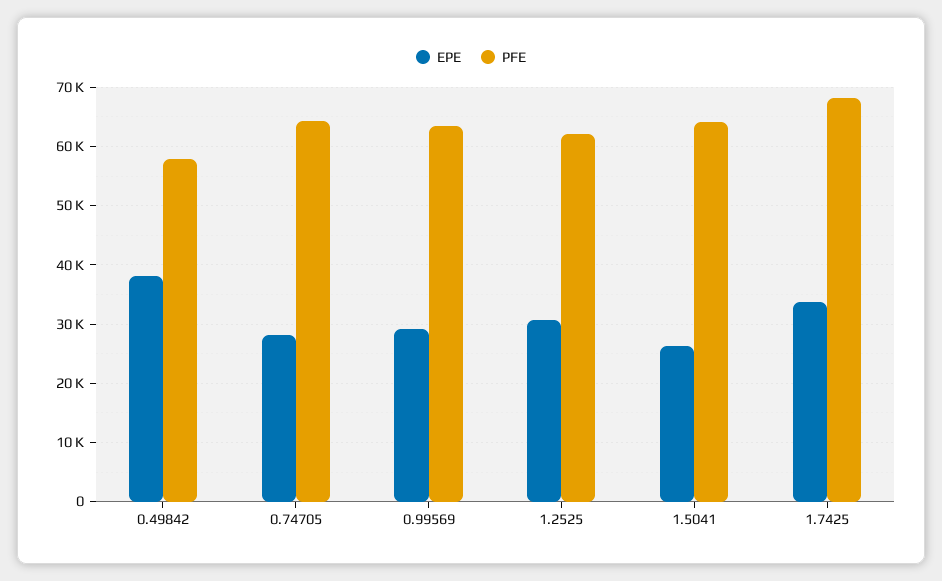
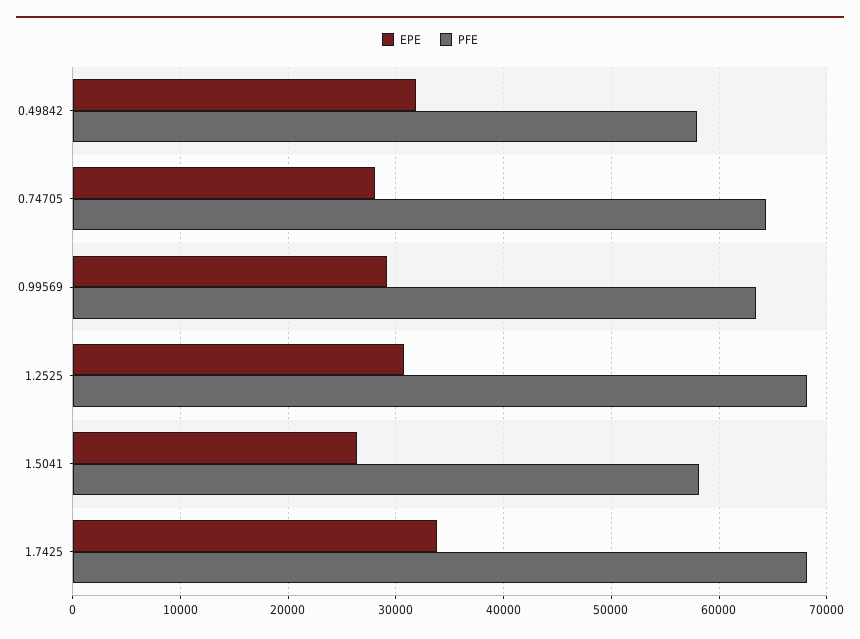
  {
    "EPE": {
-     "0.49842": 38000,
+     "0.49842": 32000,
      "0.74705": 28000,
      "0.99569": 29000,
      "1.2525": 31000,
      "1.5041": 26000,
      "1.7425": 34000
    },
    "PFE": {
      "0.49842": 58000,
      "0.74705": 64000,
      "0.99569": 63000,
-     "1.2525": 62000,
+     "1.2525": 68000,
-     "1.5041": 64000,
+     "1.5041": 58000,
      "1.7425": 68000
    }
  }

